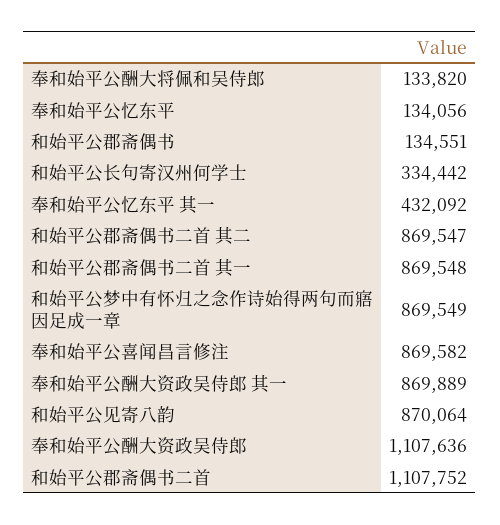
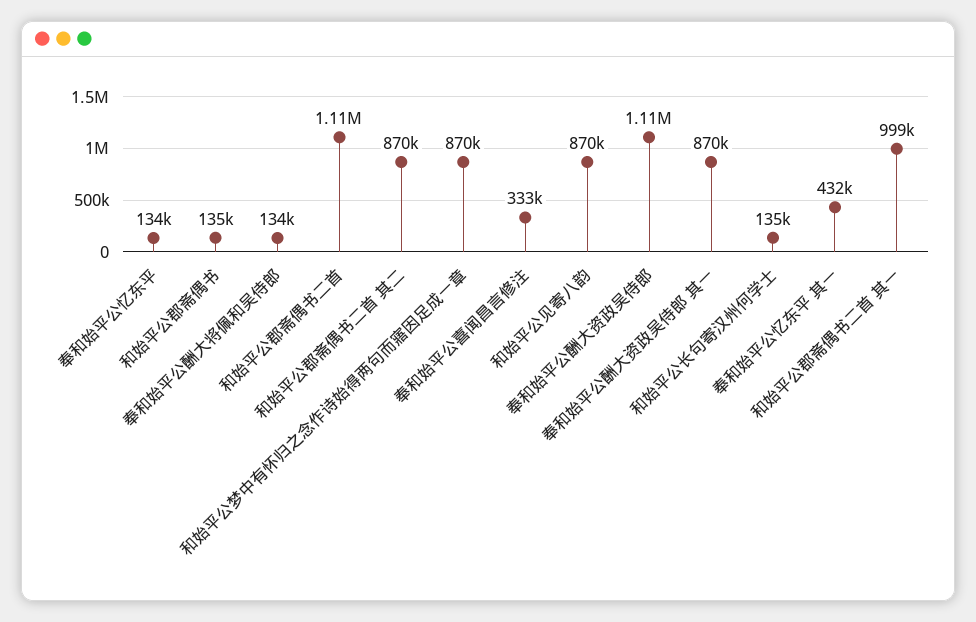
  {
    "奉和始平公酬大将佩和吴侍郎": 133820,
    "奉和始平公忆东平": 134056,
    "和始平公郡斋偶书": 134551,
-   "和始平公长句寄汉州何学士": 334442,
+   "和始平公长句寄汉州何学士": 135000,
    "奉和始平公忆东平 其一": 432092,
    "和始平公郡斋偶书二首 其二": 869547,
-   "和始平公郡斋偶书二首 其一": 869548,
+   "和始平公郡斋偶书二首 其一": 999000,
    "和始平公梦中有怀归之念作诗始得两句而寤因足成一章": 869549,
-   "奉和始平公喜闻昌言修注": 869582,
+   "奉和始平公喜闻昌言修注": 333000,
    "奉和始平公酬大资政吴侍郎 其一": 869889,
    "和始平公见寄八韵": 870064,
    "奉和始平公酬大资政吴侍郎": 1107636,
    "和始平公郡斋偶书二首": 1107752
  }

